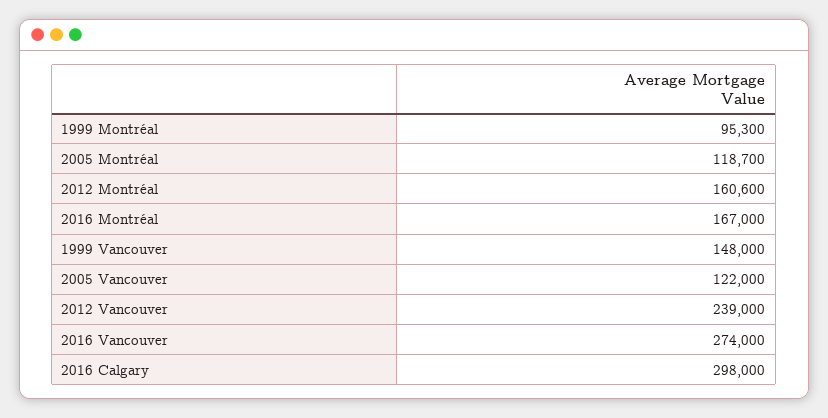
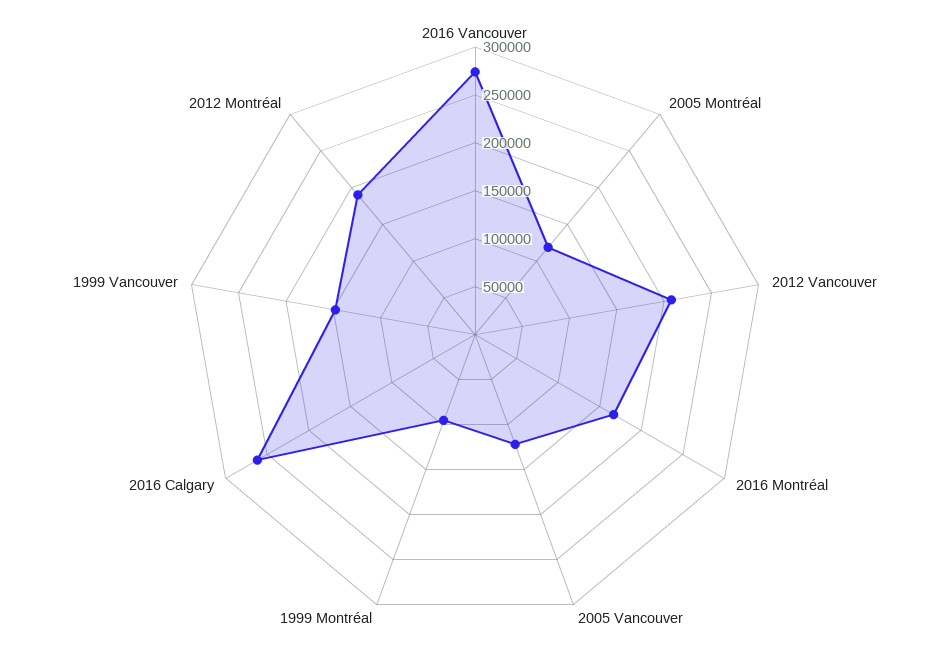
  {
    "1999 Montréal": 95300,
    "2005 Montréal": 118700,
-   "2012 Montréal": 160600,
+   "2012 Montréal": 190000,
    "2016 Montréal": 167000,
    "1999 Vancouver": 148000,
    "2005 Vancouver": 122000,
-   "2012 Vancouver": 239000,
+   "2012 Vancouver": 210000,
    "2016 Vancouver": 274000,
-   "2016 Calgary": 298000
+   "2016 Calgary": 260000
  }

